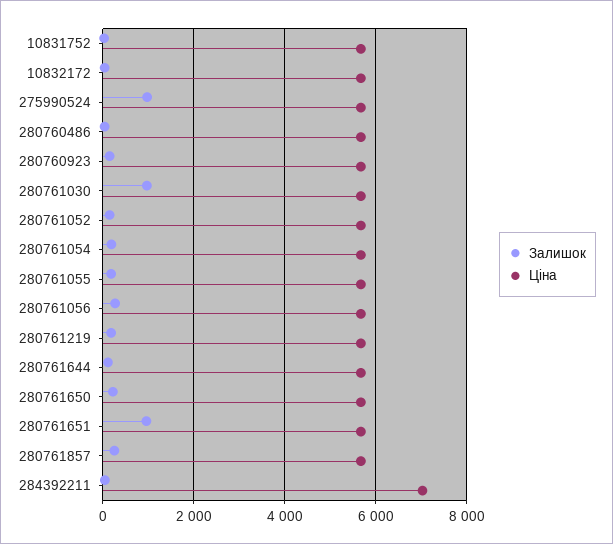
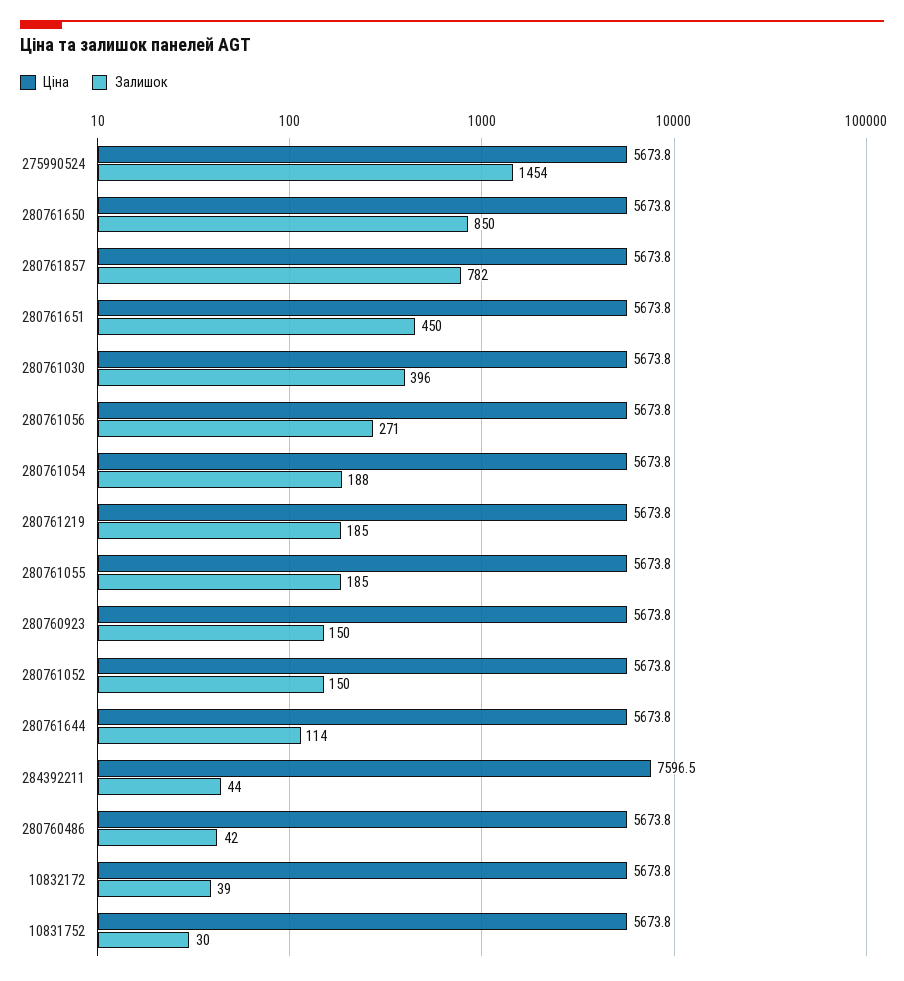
  {
    "Залишок": {
      "10831752": 30,
      "10832172": 39,
-     "275990524": 1000,
+     "275990524": 1454,
      "280760486": 42,
      "280760923": 150,
-     "280761030": 1000,
+     "280761030": 396,
      "280761052": 150,
      "280761054": 188,
      "280761055": 185,
      "280761056": 271,
      "280761219": 185,
      "280761644": 114,
-     "280761650": 200,
+     "280761650": 850,
-     "280761651": 1000,
+     "280761651": 450,
-     "280761857": 200,
+     "280761857": 782,
      "284392211": 44
    },
    "Ціна": {
      "10831752": 5673.8,
      "10832172": 5673.8,
      "275990524": 5673.8,
      "280760486": 5673.8,
      "280760923": 5673.8,
      "280761030": 5673.8,
      "280761052": 5673.8,
      "280761054": 5673.8,
      "280761055": 5673.8,
      "280761056": 5673.8,
      "280761219": 5673.8,
      "280761644": 5673.8,
      "280761650": 5673.8,
      "280761651": 5673.8,
      "280761857": 5673.8,
-     "284392211": 7000
+     "284392211": 7596.5
    }
  }

